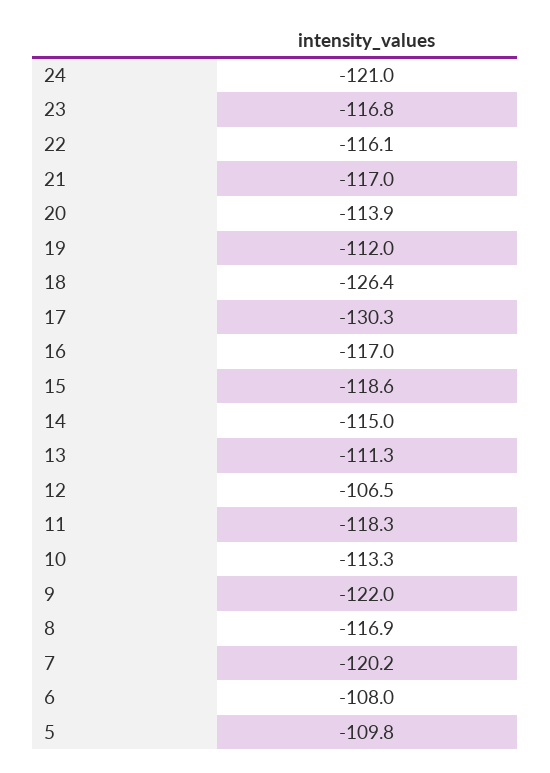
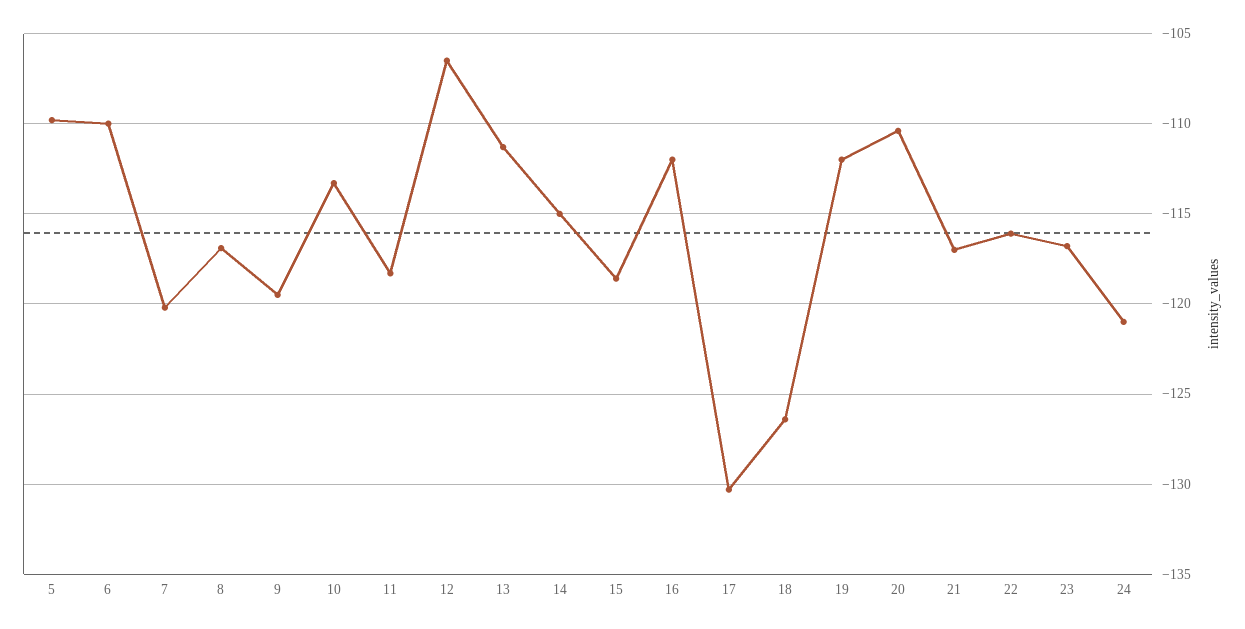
  {
    "24": -121,
    "23": -116.8,
    "22": -116.1,
    "21": -117,
-   "20": -113.9,
+   "20": -110.5,
    "19": -112,
    "18": -126.4,
    "17": -130.3,
-   "16": -117,
+   "16": -112,
    "15": -118.6,
    "14": -115,
    "13": -111.3,
    "12": -106.5,
    "11": -118.3,
    "10": -113.3,
-   "9": -122,
+   "9": -119.5,
    "8": -116.9,
    "7": -120.2,
-   "6": -108,
+   "6": -110,
    "5": -109.8
  }

